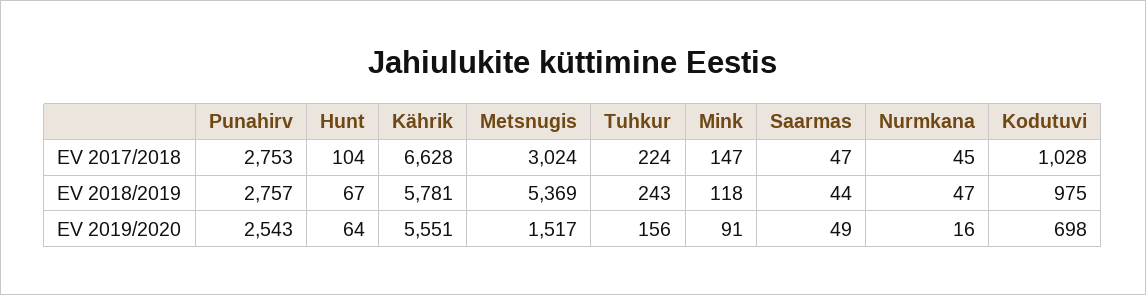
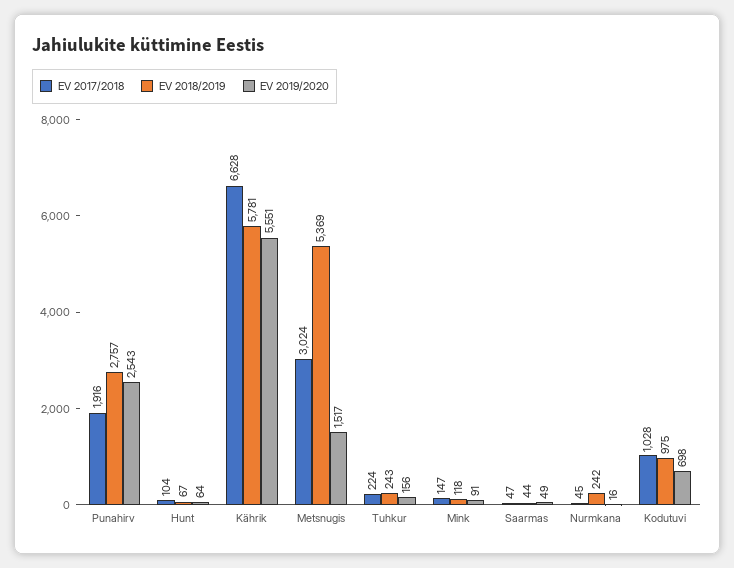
  {
    "EV 2017/2018": {
-     "Punahirv": 2753,
+     "Punahirv": 1916,
      "Hunt": 104,
      "Kährik": 6628,
      "Metsnugis": 3024,
      "Tuhkur": 224,
      "Mink": 147,
      "Saarmas": 47,
      "Nurmkana": 45,
      "Kodutuvi": 1028
    },
    "EV 2018/2019": {
      "Punahirv": 2757,
      "Hunt": 67,
      "Kährik": 5781,
      "Metsnugis": 5369,
      "Tuhkur": 243,
      "Mink": 118,
      "Saarmas": 44,
-     "Nurmkana": 47,
+     "Nurmkana": 242,
      "Kodutuvi": 975
    },
    "EV 2019/2020": {
      "Punahirv": 2543,
      "Hunt": 64,
      "Kährik": 5551,
      "Metsnugis": 1517,
      "Tuhkur": 156,
      "Mink": 91,
      "Saarmas": 49,
      "Nurmkana": 16,
      "Kodutuvi": 698
    }
  }

